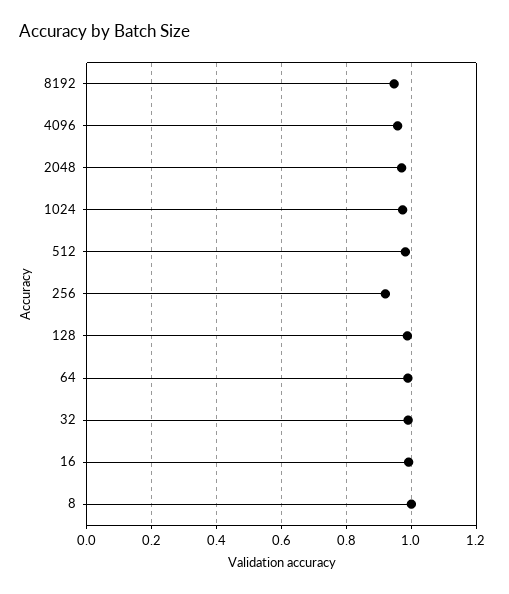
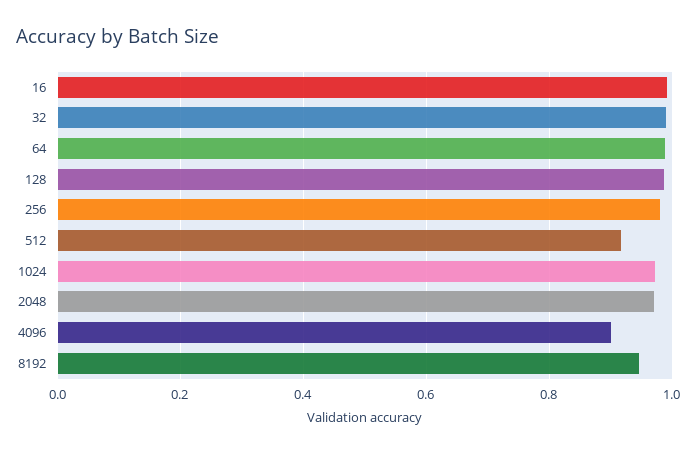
  {
    "8192": 0.94,
-   "4096": 0.96,
+   "4096": 0.9,
    "2048": 0.98,
    "1024": 0.98,
-   "512": 0.98,
+   "512": 0.92,
-   "256": 0.92,
+   "256": 0.98,
    "128": 0.98,
    "64": 0.98,
    "32": 1,
-   "16": 1,
+   "16": 1
-   "8": 1
  }

